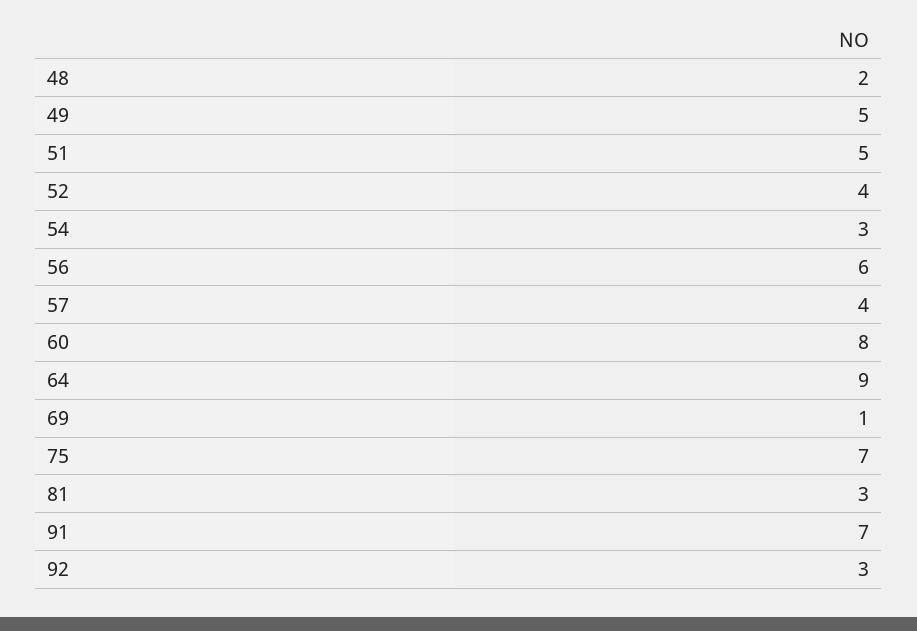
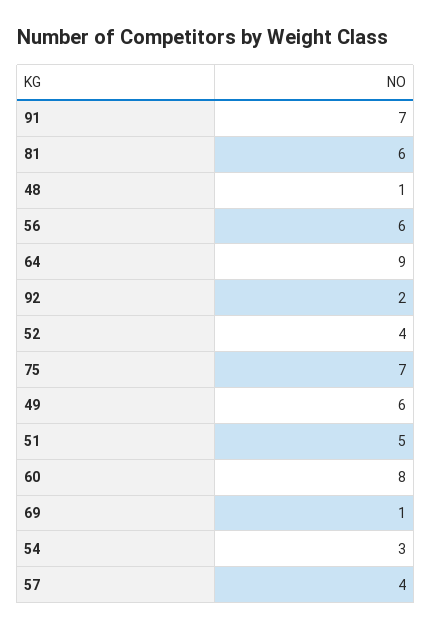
  {
-   "48": 2,
+   "48": 1,
-   "49": 5,
+   "49": 6,
    "51": 5,
    "52": 4,
    "54": 3,
    "56": 6,
    "57": 4,
    "60": 8,
    "64": 9,
    "69": 1,
    "75": 7,
-   "81": 3,
+   "81": 6,
    "91": 7,
-   "92": 3
+   "92": 2
  }

